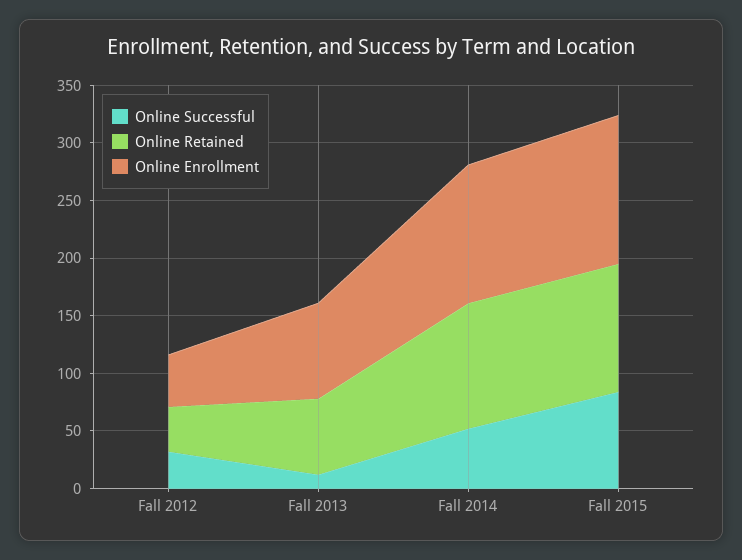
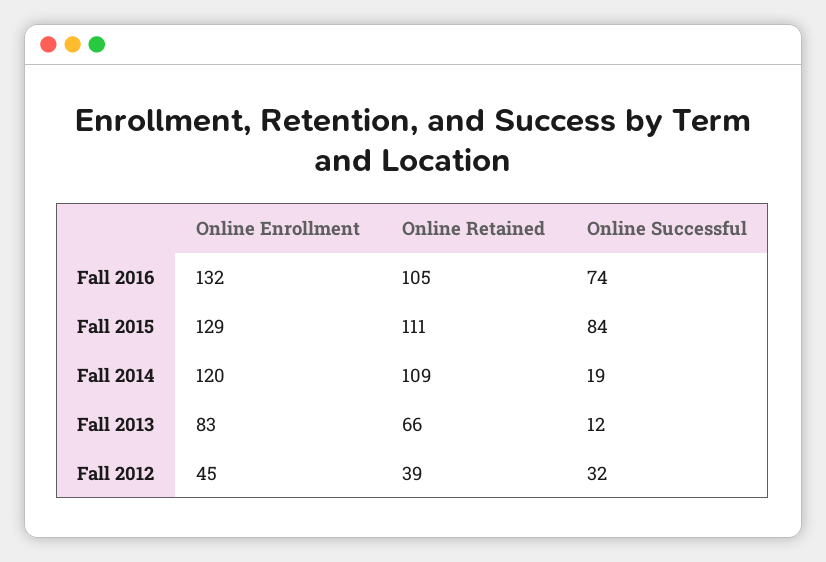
  {
    "Online Successful": {
      "Fall 2012": 32,
      "Fall 2013": 12,
-     "Fall 2014": 50,
+     "Fall 2014": 19,
-     "Fall 2015": 84
+     "Fall 2015": 84,
+     "Fall 2016": 74
    },
    "Online Retained": {
      "Fall 2012": 39,
      "Fall 2013": 66,
      "Fall 2014": 109,
-     "Fall 2015": 111
+     "Fall 2015": 111,
+     "Fall 2016": 105
    },
    "Online Enrollment": {
      "Fall 2012": 45,
      "Fall 2013": 83,
      "Fall 2014": 120,
-     "Fall 2015": 129
+     "Fall 2015": 129,
+     "Fall 2016": 132
    }
  }

